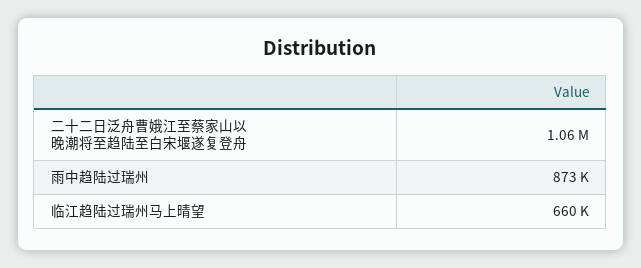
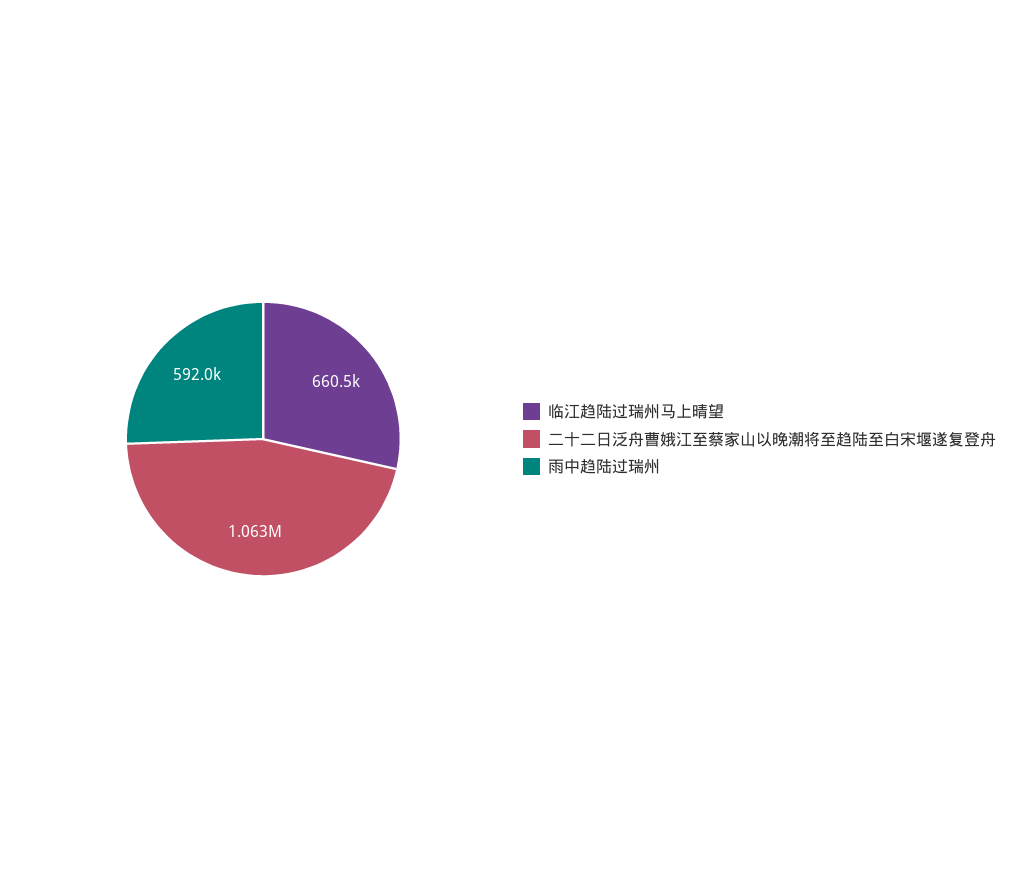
  {
    "二十二日泛舟曹娥江至蔡家山以晚潮将至趋陆至白宋堰遂复登舟": 1063000,
-   "雨中趋陆过瑞州": 873000,
+   "雨中趋陆过瑞州": 592000,
    "临江趋陆过瑞州马上晴望": 660500
  }

